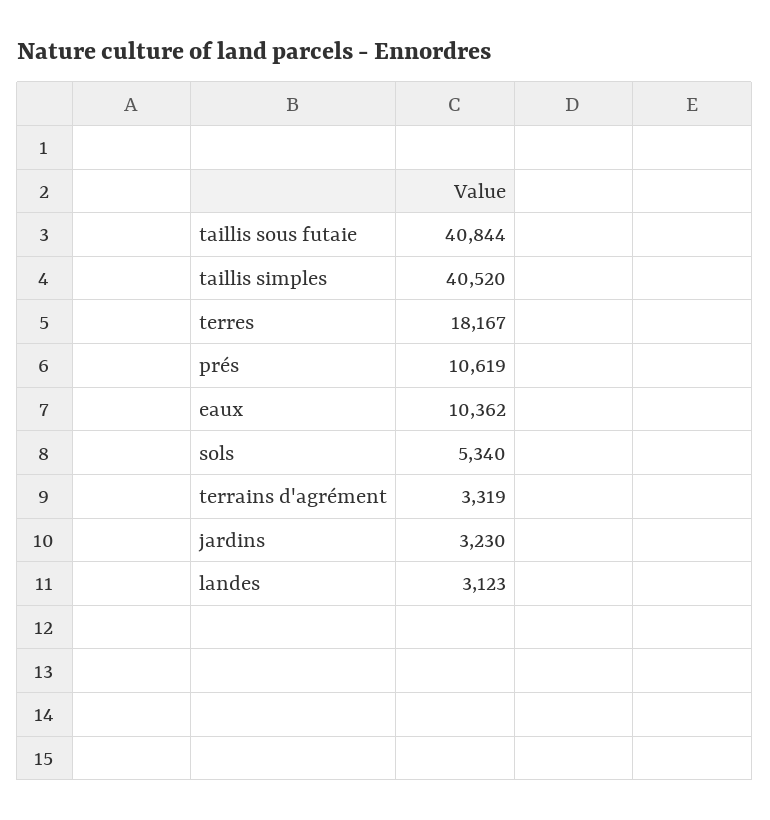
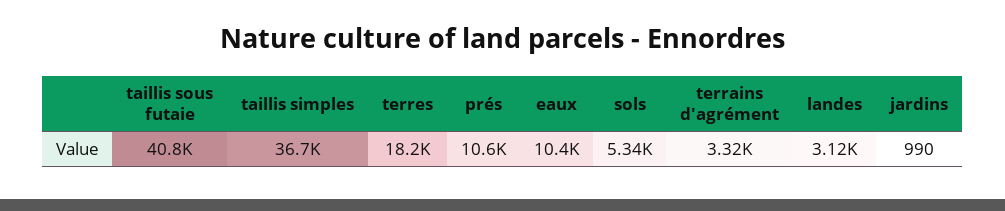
  {
    "taillis sous futaie": 40844,
-   "taillis simples": 40520,
+   "taillis simples": 36700,
    "terres": 18167,
    "prés": 10619,
    "eaux": 10362,
    "sols": 5340,
    "terrains d'agrément": 3319,
-   "jardins": 3230,
+   "jardins": 990,
    "landes": 3123
  }

